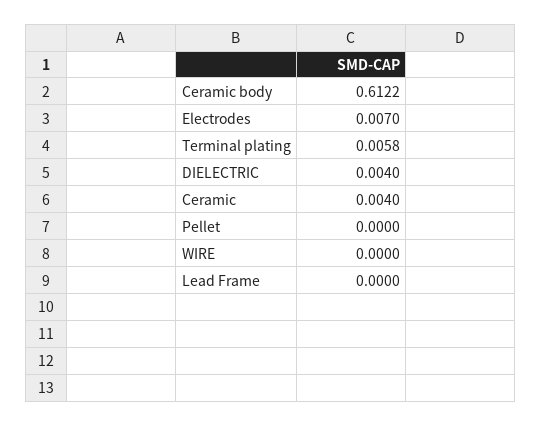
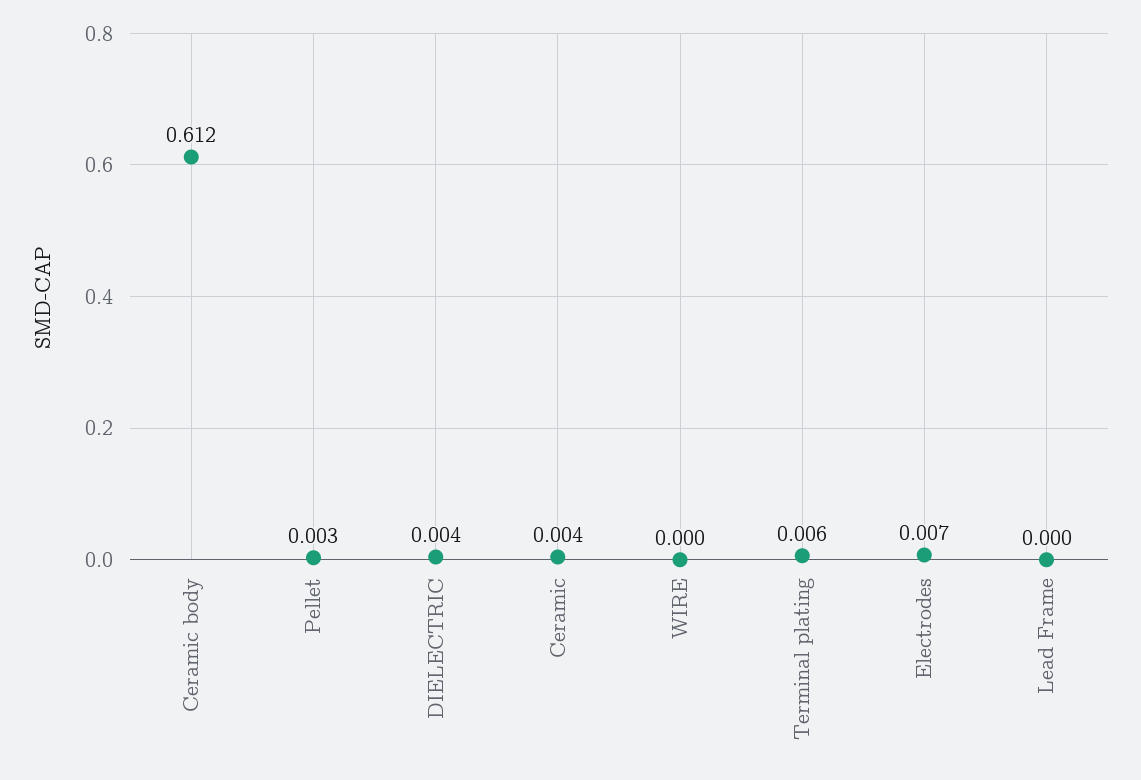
  {
    "Ceramic body": 0.6122,
    "Electrodes": 0.007,
    "Terminal plating": 0.0058,
    "DIELECTRIC": 0.004,
    "Ceramic": 0.004,
-   "Pellet": 0,
+   "Pellet": 0.003,
    "WIRE": 0,
    "Lead Frame": 0
  }

